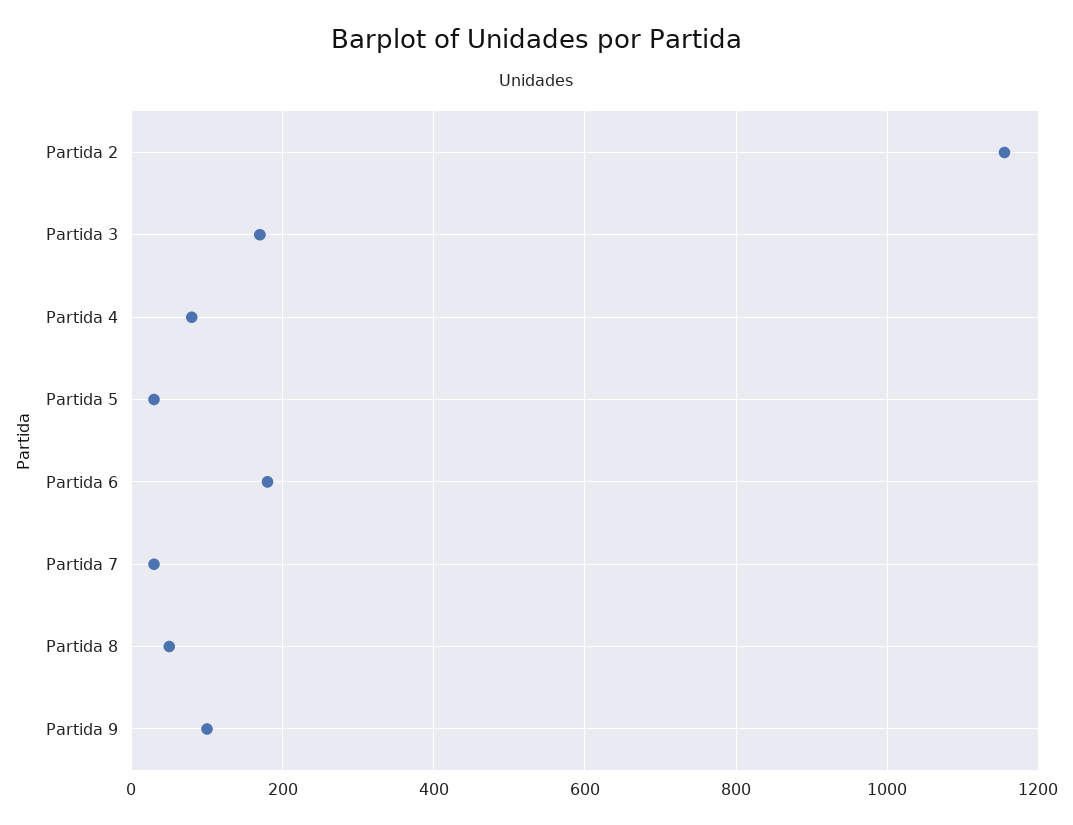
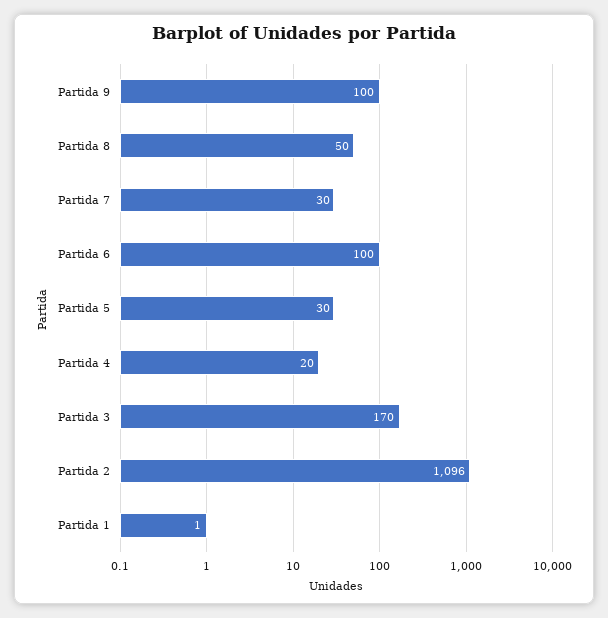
  {
-   "Partida 2": 1160,
+   "Partida 2": 1096,
    "Partida 3": 170,
-   "Partida 4": 80,
+   "Partida 4": 20,
    "Partida 5": 30,
-   "Partida 6": 180,
+   "Partida 6": 100,
    "Partida 7": 30,
    "Partida 8": 50,
-   "Partida 9": 100
+   "Partida 9": 100,
+   "Partida 1": 1
  }

